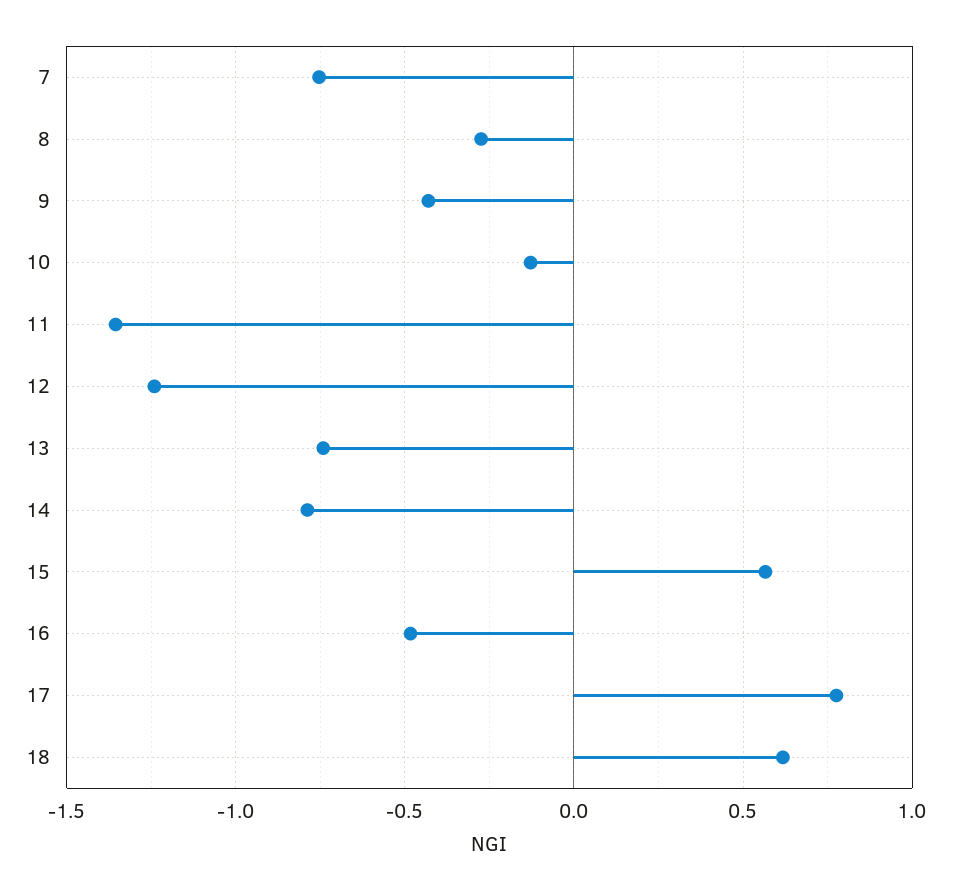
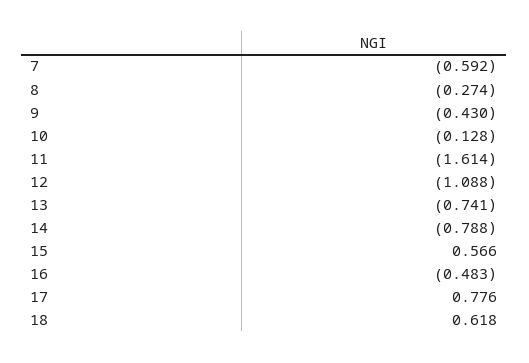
  {
-   "7": -0.75,
+   "7": -0.592,
    "8": -0.274,
    "9": -0.43,
    "10": -0.128,
-   "11": -1.35,
+   "11": -1.614,
-   "12": -1.25,
+   "12": -1.088,
    "13": -0.741,
    "14": -0.788,
    "15": 0.566,
    "16": -0.483,
    "17": 0.776,
    "18": 0.618
  }

